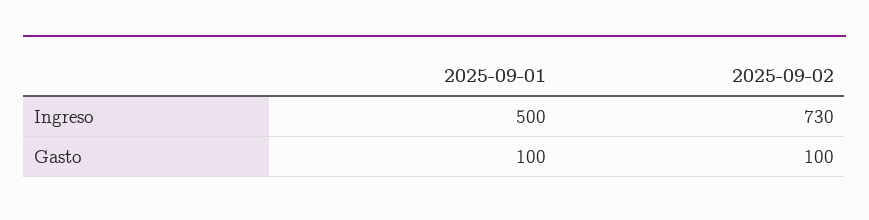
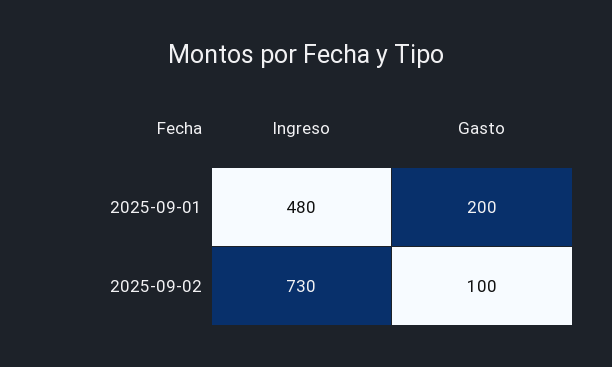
  {
    "2025-09-01": {
-     "Ingreso": 500,
+     "Ingreso": 480,
-     "Gasto": 100
+     "Gasto": 200
    },
    "2025-09-02": {
      "Ingreso": 730,
      "Gasto": 100
    }
  }

